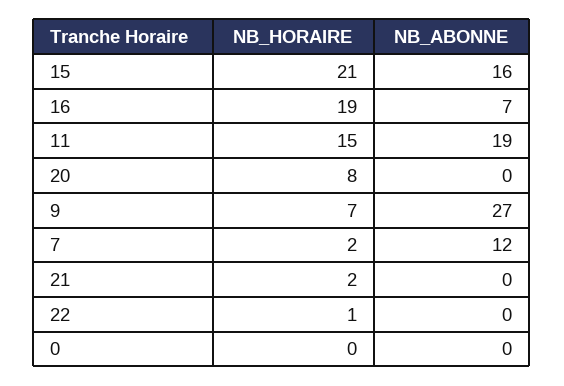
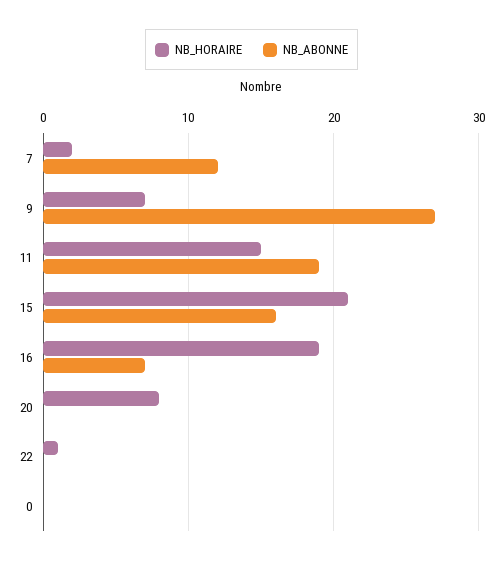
  {
    "NB_HORAIRE": {
      "15": 21,
      "16": 19,
      "11": 15,
      "20": 8,
      "9": 7,
      "7": 2,
-     "21": 2,
      "22": 1,
      "0": 0
    },
    "NB_ABONNE": {
      "15": 16,
      "16": 7,
      "11": 19,
      "20": 0,
      "9": 27,
      "7": 12,
-     "21": 0,
      "22": 0,
      "0": 0
    }
  }

